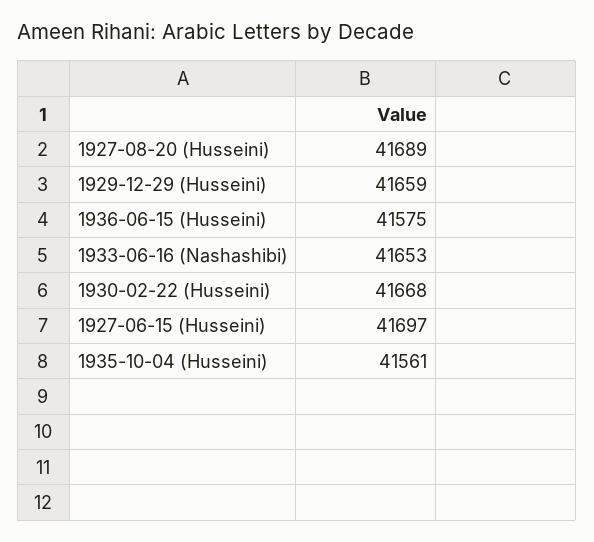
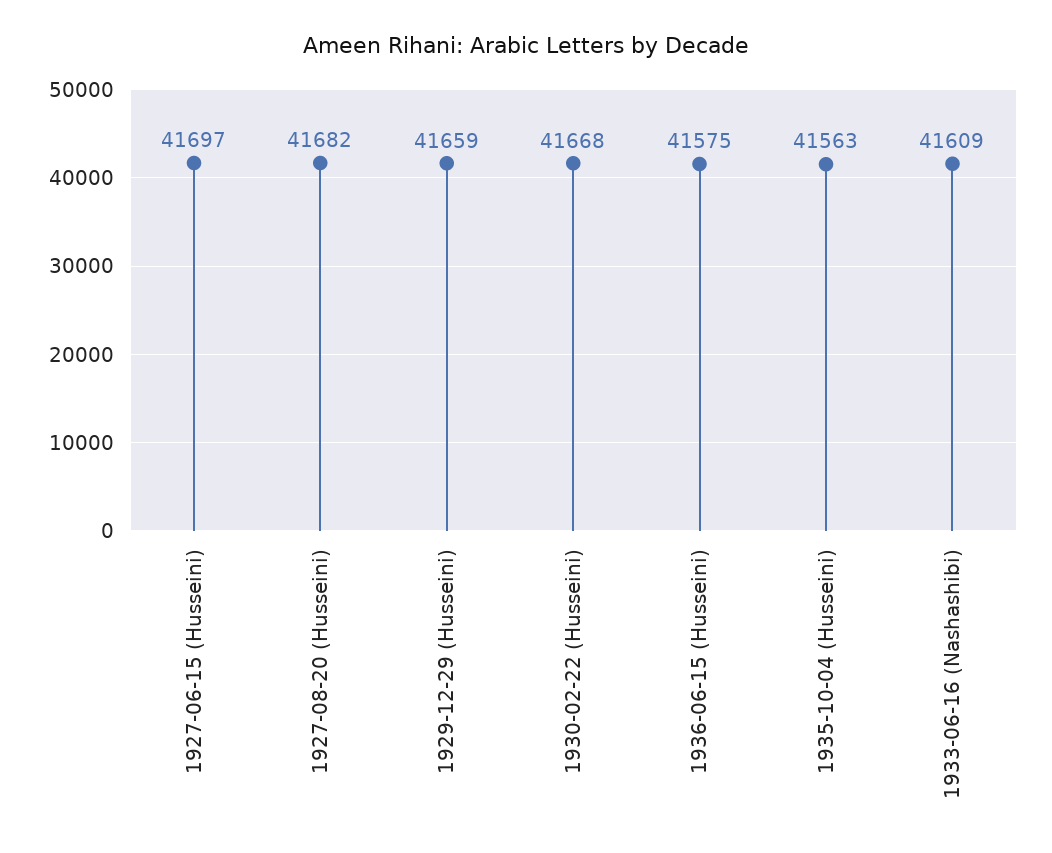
  {
-   "1927-08-20 (Husseini)": 41689,
+   "1927-08-20 (Husseini)": 41682,
    "1929-12-29 (Husseini)": 41659,
    "1936-06-15 (Husseini)": 41575,
-   "1933-06-16 (Nashashibi)": 41653,
+   "1933-06-16 (Nashashibi)": 41609,
    "1930-02-22 (Husseini)": 41668,
    "1927-06-15 (Husseini)": 41697,
-   "1935-10-04 (Husseini)": 41561
+   "1935-10-04 (Husseini)": 41563
  }

